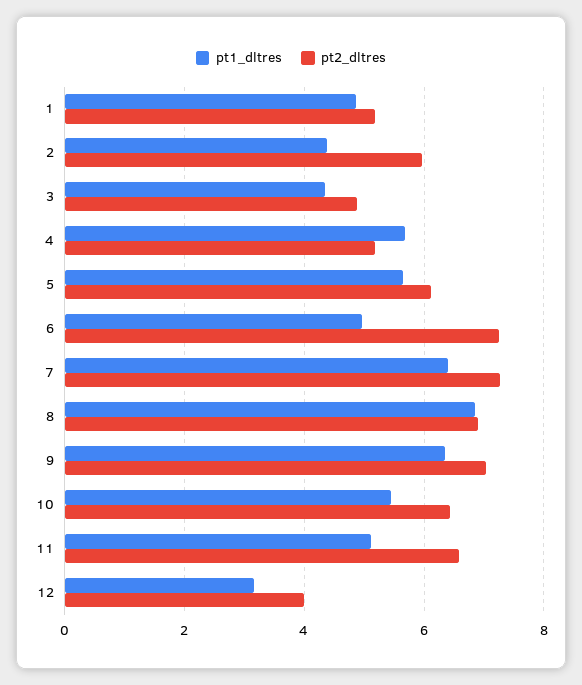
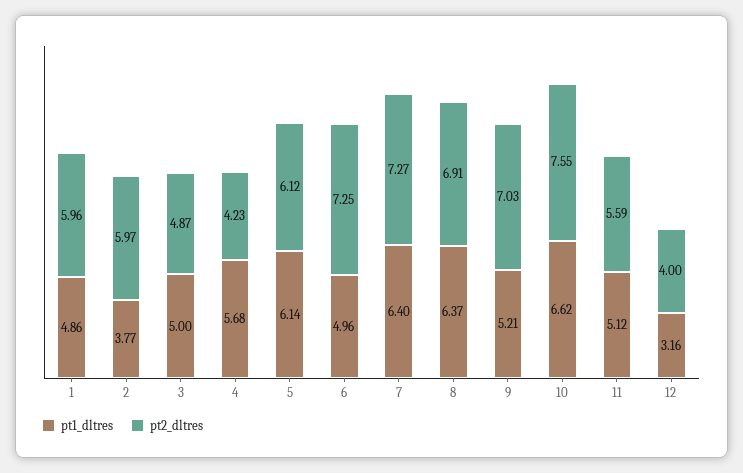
  {
    "pt1_dltres": {
      "1": 4.86,
-     "2": 4.4,
+     "2": 3.77,
-     "3": 4.4,
+     "3": 5,
      "4": 5.68,
-     "5": 5.6,
+     "5": 6.14,
      "6": 4.96,
      "7": 6.4,
-     "8": 6.8,
+     "8": 6.37,
-     "9": 6.4,
+     "9": 5.21,
-     "10": 5.4,
+     "10": 6.62,
      "11": 5.12,
      "12": 3.16
    },
    "pt2_dltres": {
-     "1": 5.2,
+     "1": 5.96,
      "2": 5.97,
      "3": 4.87,
-     "4": 5.2,
+     "4": 4.23,
      "5": 6.12,
      "6": 7.25,
      "7": 7.27,
      "8": 6.91,
      "9": 7.03,
-     "10": 6.4,
+     "10": 7.55,
-     "11": 6.6,
+     "11": 5.59,
      "12": 4
    }
  }

